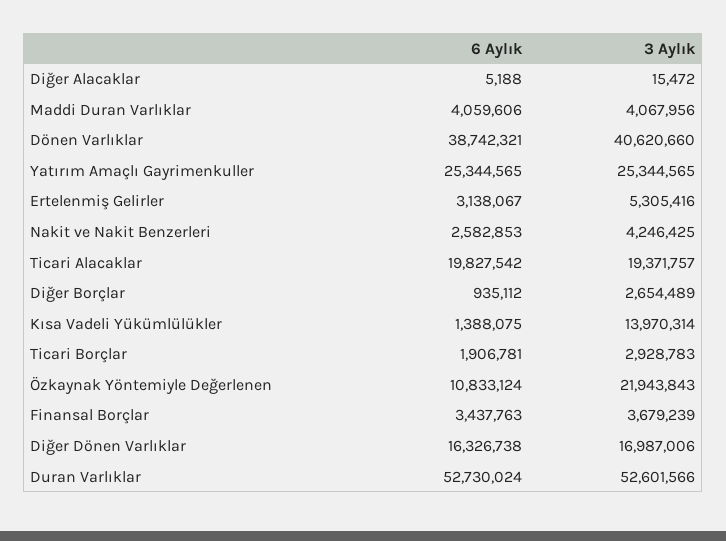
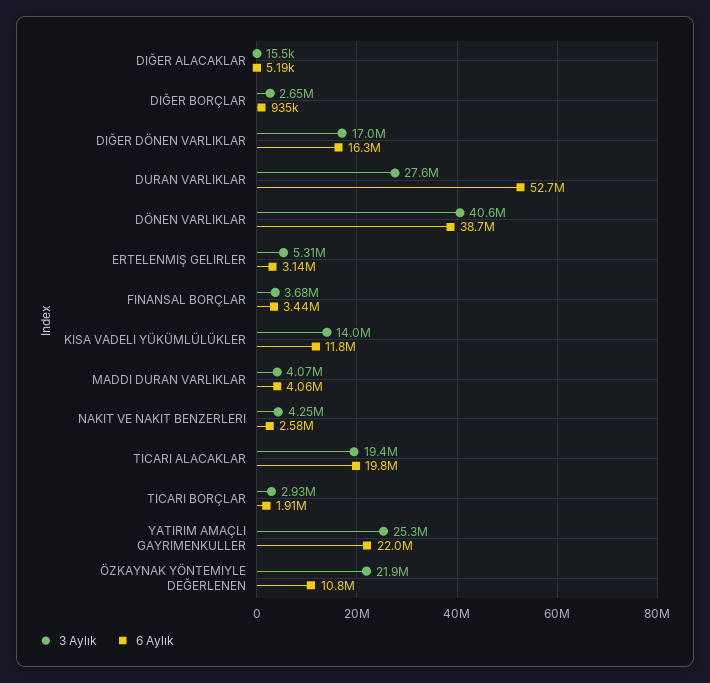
  {
    "6 Aylık": {
      "Diğer Alacaklar": 5188,
      "Maddi Duran Varlıklar": 4059606,
      "Dönen Varlıklar": 38742321,
-     "Yatırım Amaçlı Gayrimenkuller": 25344565,
+     "Yatırım Amaçlı Gayrimenkuller": 22000000,
      "Ertelenmiş Gelirler": 3138067,
      "Nakit ve Nakit Benzerleri": 2582853,
      "Ticari Alacaklar": 19827542,
      "Diğer Borçlar": 935112,
-     "Kısa Vadeli Yükümlülükler": 1388075,
+     "Kısa Vadeli Yükümlülükler": 11800000,
      "Ticari Borçlar": 1906781,
      "Özkaynak Yöntemiyle Değerlenen": 10833124,
      "Finansal Borçlar": 3437763,
      "Diğer Dönen Varlıklar": 16326738,
      "Duran Varlıklar": 52730024
    },
    "3 Aylık": {
      "Diğer Alacaklar": 15472,
      "Maddi Duran Varlıklar": 4067956,
      "Dönen Varlıklar": 40620660,
      "Yatırım Amaçlı Gayrimenkuller": 25344565,
      "Ertelenmiş Gelirler": 5305416,
      "Nakit ve Nakit Benzerleri": 4246425,
      "Ticari Alacaklar": 19371757,
      "Diğer Borçlar": 2654489,
      "Kısa Vadeli Yükümlülükler": 13970314,
      "Ticari Borçlar": 2928783,
      "Özkaynak Yöntemiyle Değerlenen": 21943843,
      "Finansal Borçlar": 3679239,
      "Diğer Dönen Varlıklar": 16987006,
-     "Duran Varlıklar": 52601566
+     "Duran Varlıklar": 27600000
    }
  }

